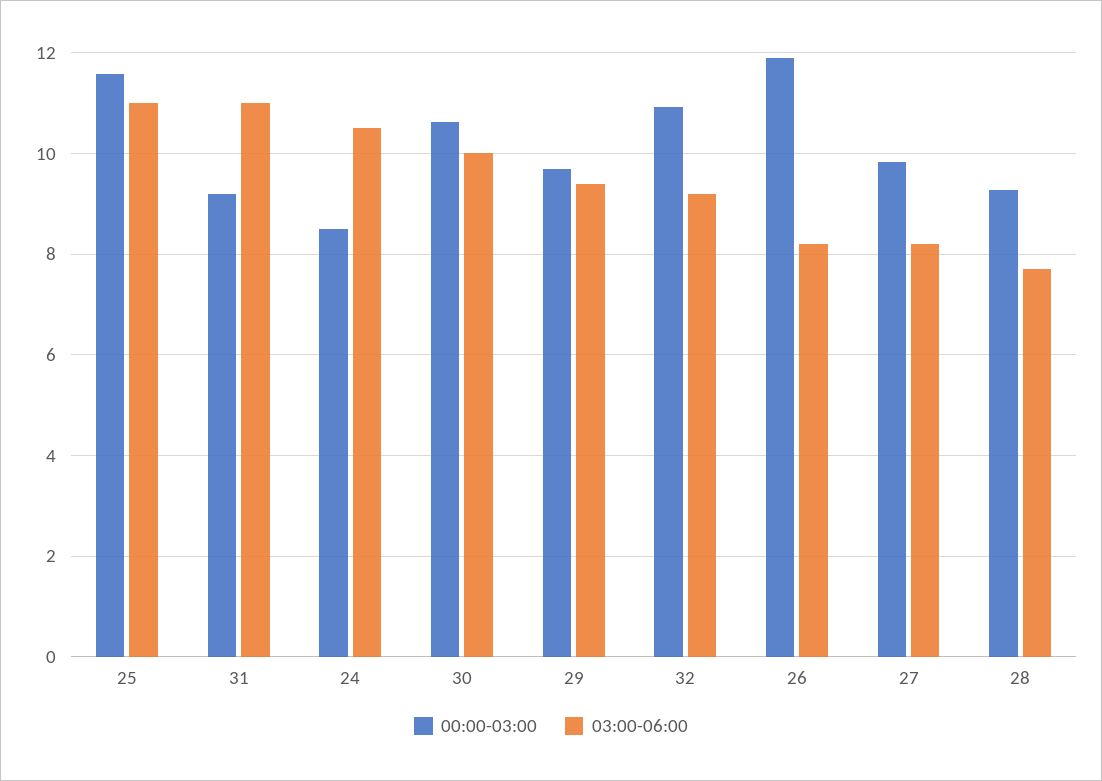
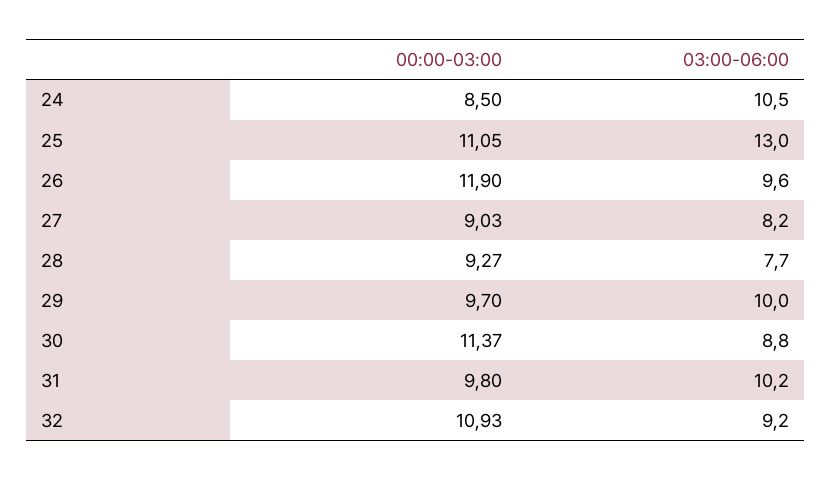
  {
    "00:00-03:00": {
-     "25": 11.6,
+     "25": 11.05,
-     "31": 9.2,
+     "31": 9.8,
      "24": 8.5,
-     "30": 10.6,
+     "30": 11.37,
      "29": 9.7,
      "32": 10.93,
      "26": 11.9,
-     "27": 9.8,
+     "27": 9.03,
      "28": 9.27
    },
    "03:00-06:00": {
-     "25": 11,
+     "25": 13,
-     "31": 11,
+     "31": 10.2,
      "24": 10.5,
-     "30": 10,
+     "30": 8.8,
-     "29": 9.4,
+     "29": 10,
      "32": 9.2,
-     "26": 8.2,
+     "26": 9.6,
      "27": 8.2,
      "28": 7.7
    }
  }

